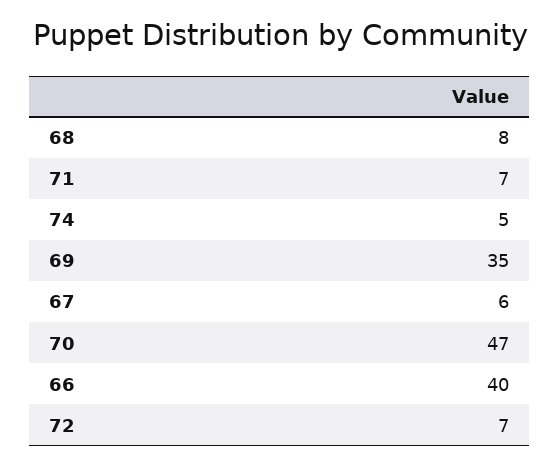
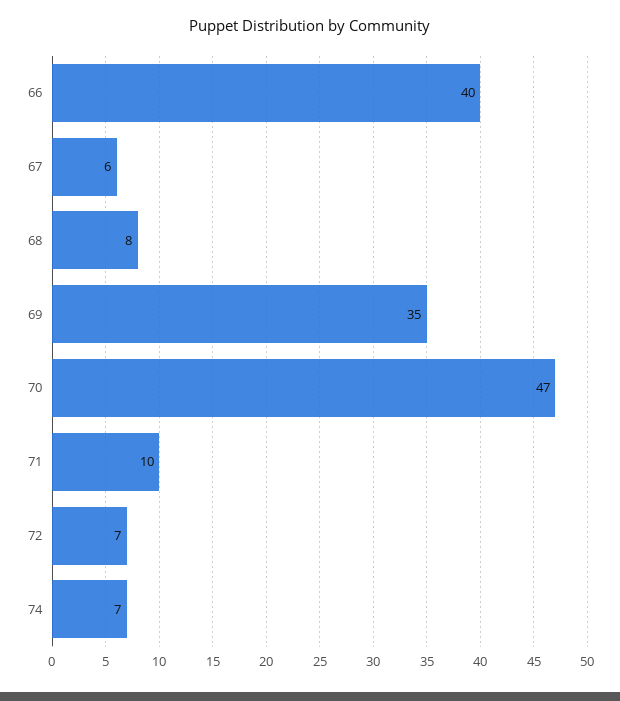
  {
    "68": 8,
-   "71": 7,
+   "71": 10,
-   "74": 5,
+   "74": 7,
    "69": 35,
    "67": 6,
    "70": 47,
    "66": 40,
    "72": 7
  }

